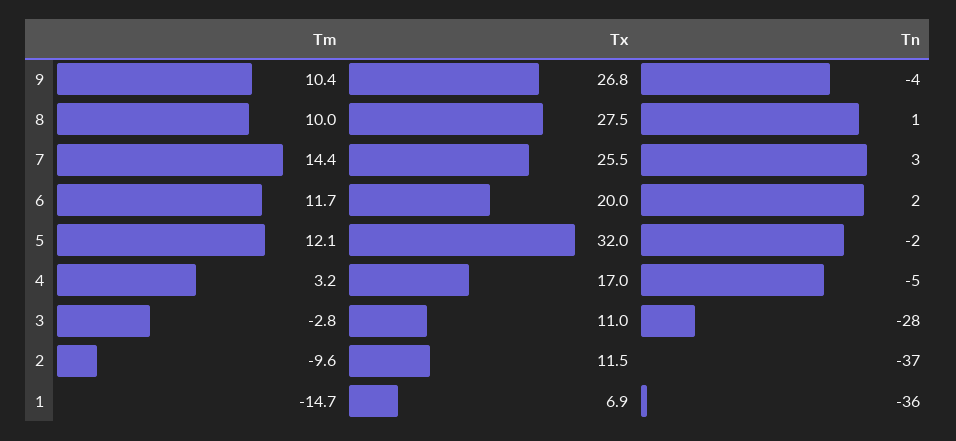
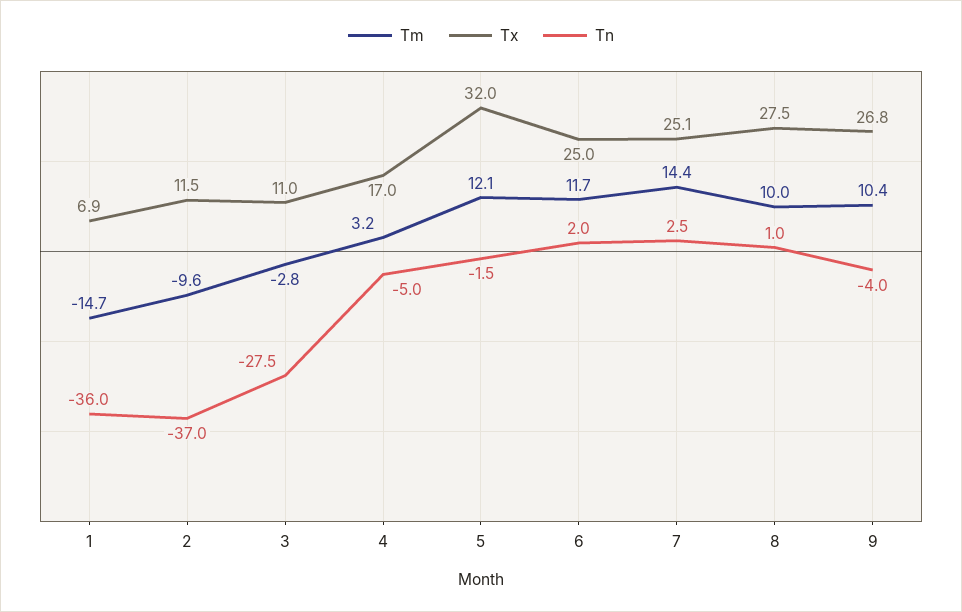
  {
    "Tm": {
      "9": 10.4,
      "8": 10,
      "7": 14.4,
      "6": 11.7,
      "5": 12.1,
      "4": 3.2,
      "3": -2.8,
      "2": -9.6,
      "1": -14.7
    },
    "Tx": {
      "9": 26.8,
      "8": 27.5,
-     "7": 25.5,
+     "7": 25.1,
-     "6": 20,
+     "6": 25,
      "5": 32,
      "4": 17,
      "3": 11,
      "2": 11.5,
      "1": 6.9
    },
    "Tn": {
      "9": -4,
      "8": 1,
      "7": 2.5,
      "6": 2,
      "5": -1.5,
      "4": -5,
      "3": -27.5,
      "2": -37,
      "1": -36
    }
  }

